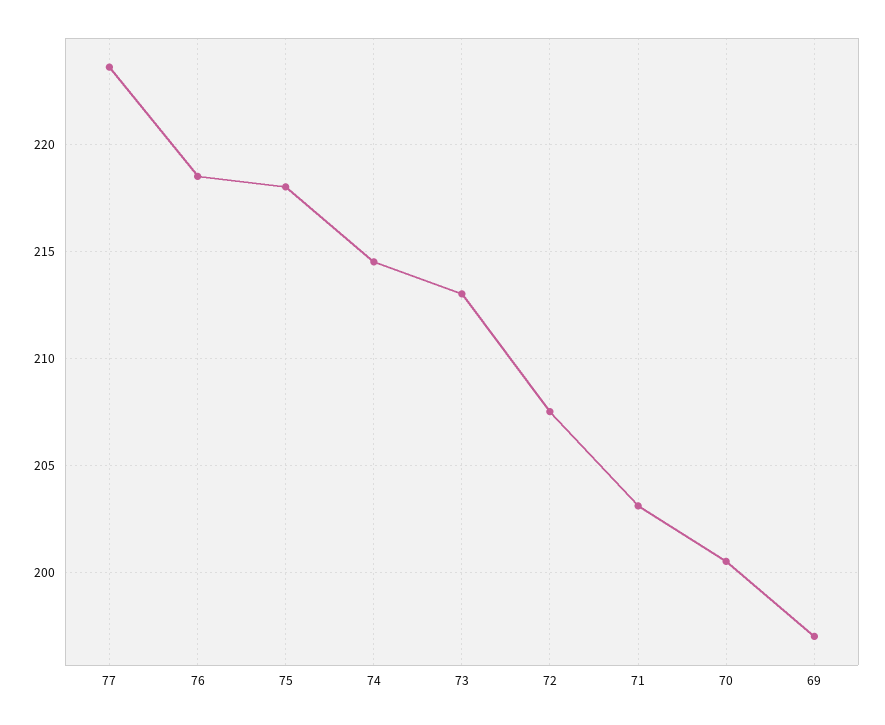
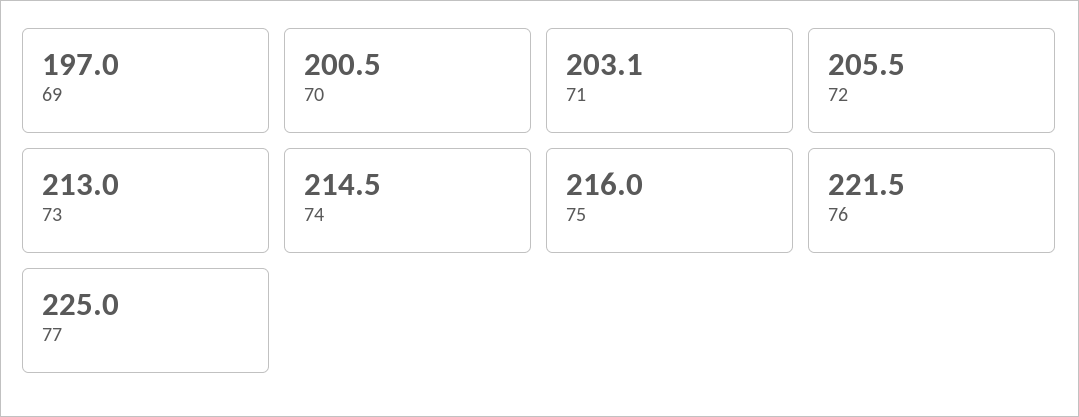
  {
-   "77": 223.5,
+   "77": 225,
-   "76": 218.5,
+   "76": 221.5,
-   "75": 218,
+   "75": 216,
    "74": 214.5,
    "73": 213,
-   "72": 207.5,
+   "72": 205.5,
    "71": 203.1,
    "70": 200.5,
    "69": 197
  }

